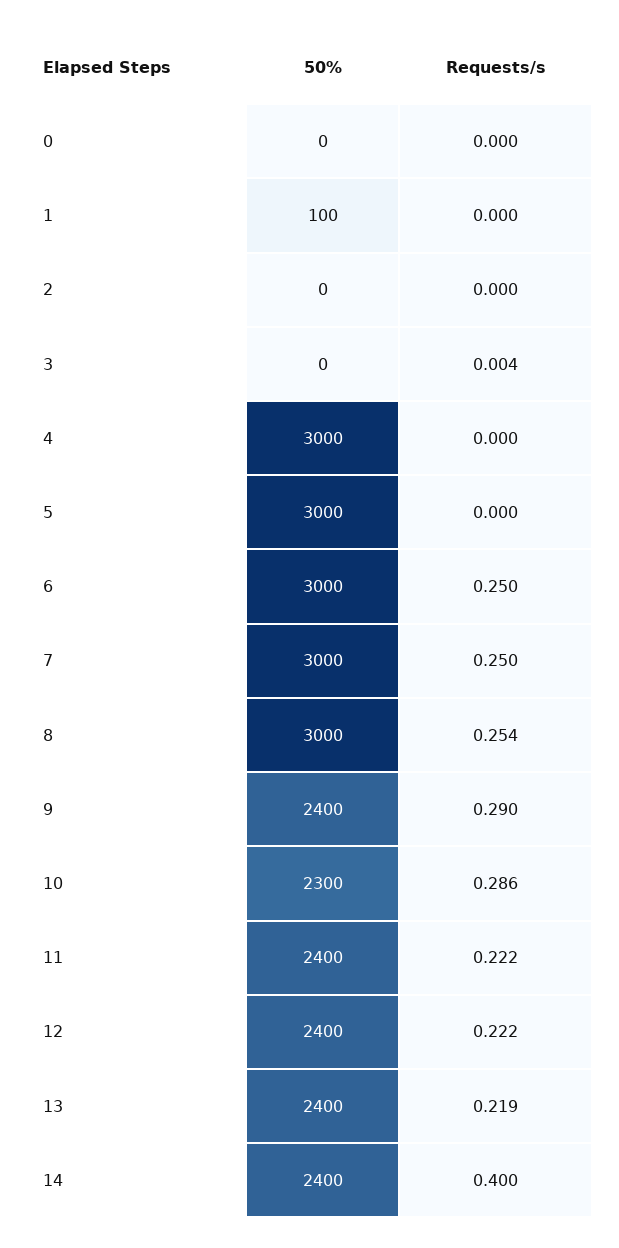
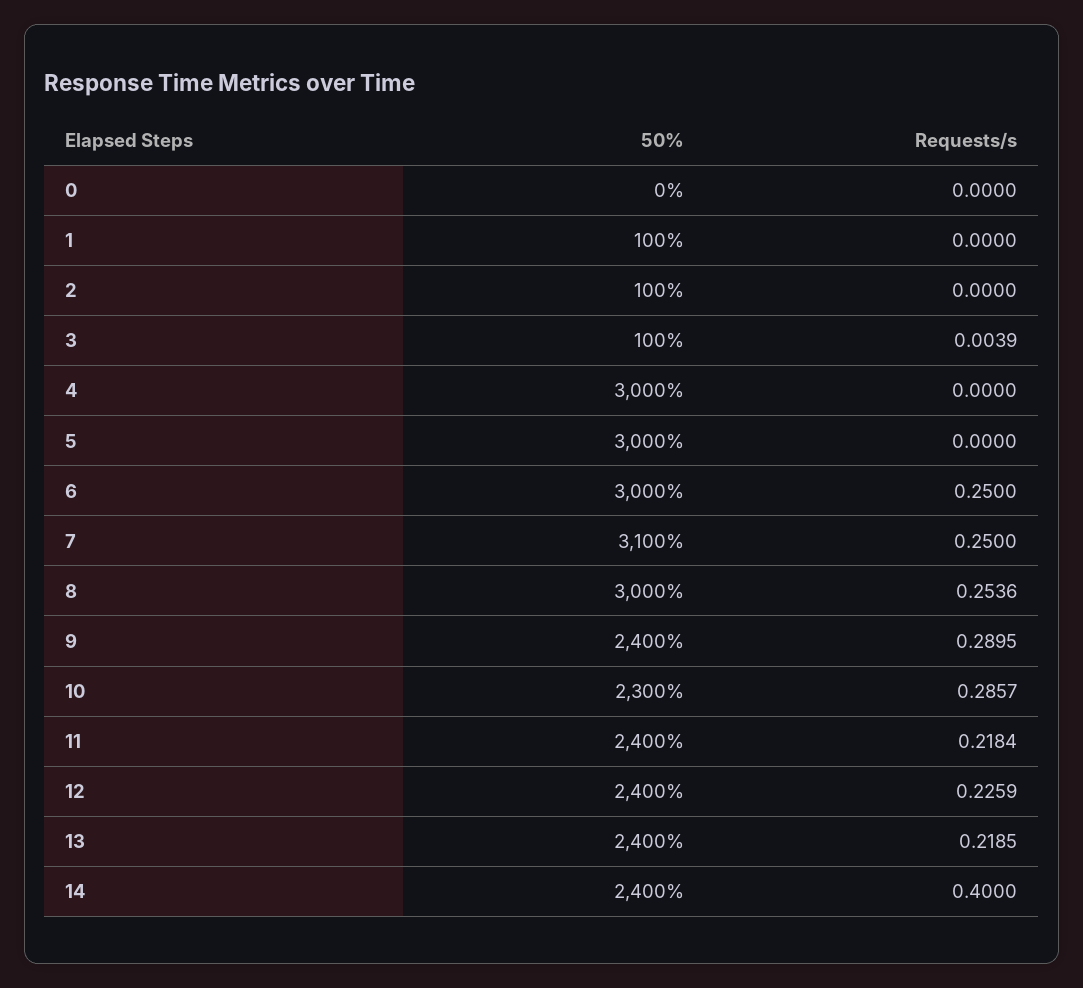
  {
    "50%": {
      "0": 0,
      "1": 100,
-     "2": 0,
+     "2": 100,
-     "3": 0,
+     "3": 100,
      "4": 3000,
      "5": 3000,
      "6": 3000,
-     "7": 3000,
+     "7": 3100,
      "8": 3000,
      "9": 2400,
      "10": 2300,
      "11": 2400,
      "12": 2400,
      "13": 2400,
      "14": 2400
    },
    "Requests/s": {
      "0": 0,
      "1": 0,
      "2": 0,
      "3": 0.0039,
      "4": 0,
      "5": 0,
      "6": 0.25,
      "7": 0.25,
      "8": 0.2536,
      "9": 0.2895,
      "10": 0.2857,
-     "11": 0.222,
+     "11": 0.2184,
-     "12": 0.222,
+     "12": 0.2259,
      "13": 0.2185,
      "14": 0.4
    }
  }

